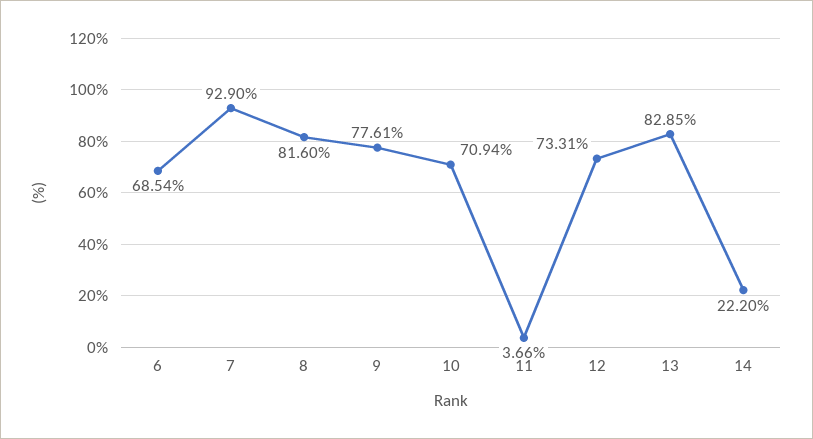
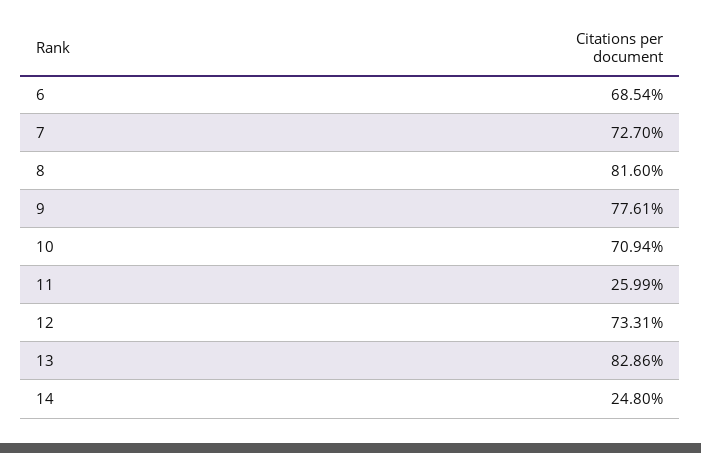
  {
    "6": 68.54,
-   "7": 92.9,
+   "7": 72.7,
    "8": 81.6,
    "9": 77.61,
    "10": 70.94,
-   "11": 3.66,
+   "11": 25.99,
    "12": 73.31,
-   "13": 82.85,
+   "13": 82.86,
-   "14": 22.2
+   "14": 24.8
  }

